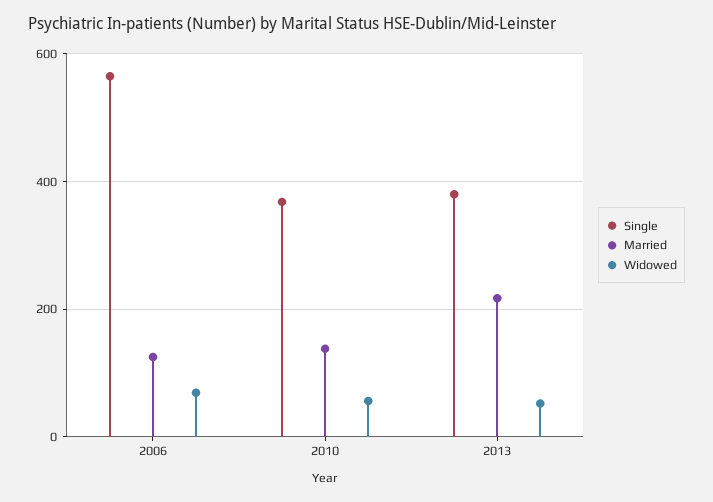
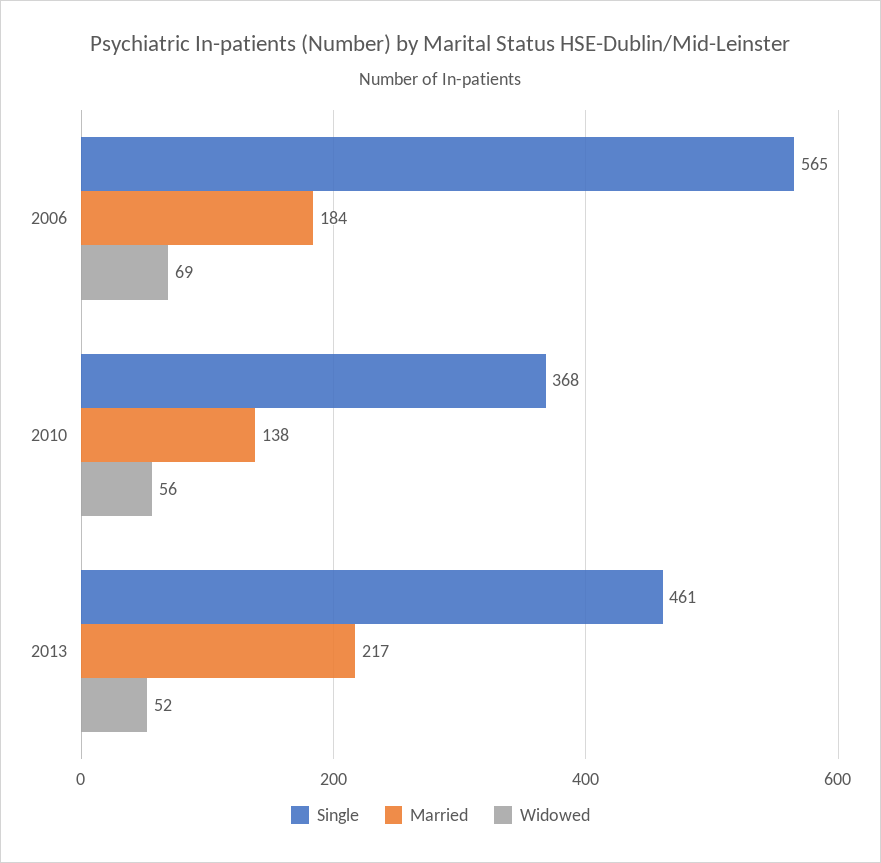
  {
    "Single": {
      "2006": 565,
      "2010": 368,
-     "2013": 380
+     "2013": 461
    },
    "Married": {
-     "2006": 120,
+     "2006": 184,
      "2010": 138,
      "2013": 217
    },
    "Widowed": {
      "2006": 69,
      "2010": 56,
      "2013": 52
    }
  }

